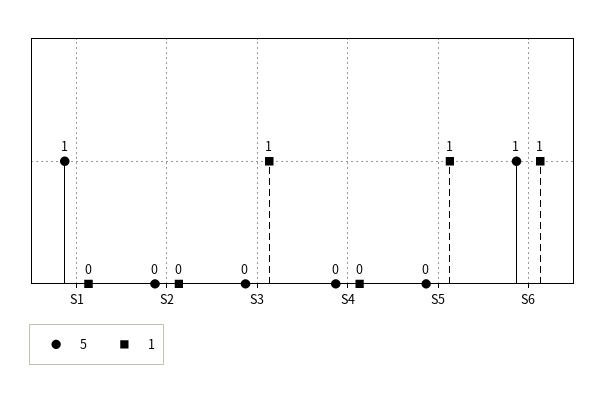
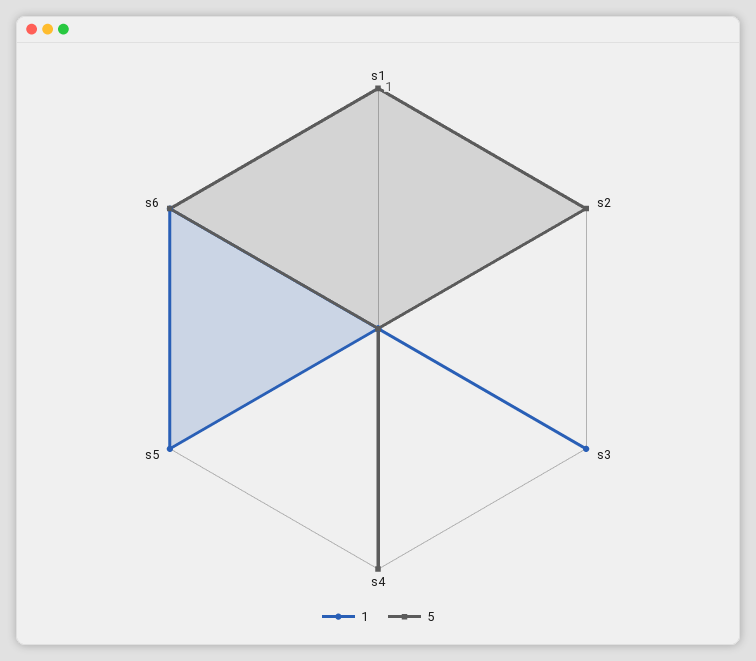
  {
    "5": {
      "S1": 1,
-     "S2": 0,
+     "S2": 1,
      "S3": 0,
-     "S4": 0,
+     "S4": 1,
      "S5": 0,
      "S6": 1
    },
    "1": {
      "S1": 0,
      "S2": 0,
      "S3": 1,
      "S4": 0,
      "S5": 1,
      "S6": 1
    }
  }

